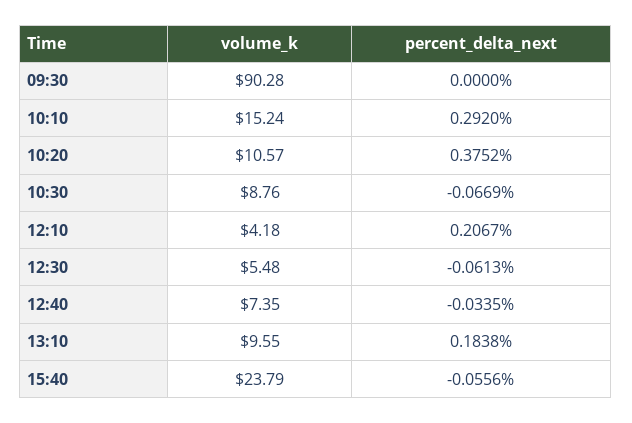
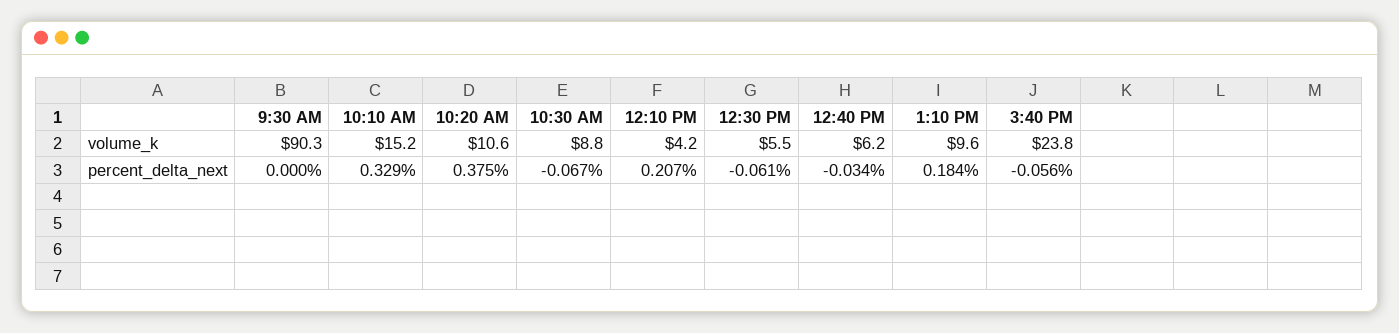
  {
    "volume_k": {
      "09:30": 90.28,
      "10:10": 15.24,
      "10:20": 10.57,
      "10:30": 8.76,
      "12:10": 4.18,
      "12:30": 5.48,
-     "12:40": 7.35,
+     "12:40": 6.2,
      "13:10": 9.55,
      "15:40": 23.79
    },
    "percent_delta_next": {
      "09:30": 0,
-     "10:10": 0.292,
+     "10:10": 0.329,
      "10:20": 0.3752,
      "10:30": -0.0669,
      "12:10": 0.2067,
      "12:30": -0.0613,
      "12:40": -0.0335,
      "13:10": 0.1838,
      "15:40": -0.0556
    }
  }

